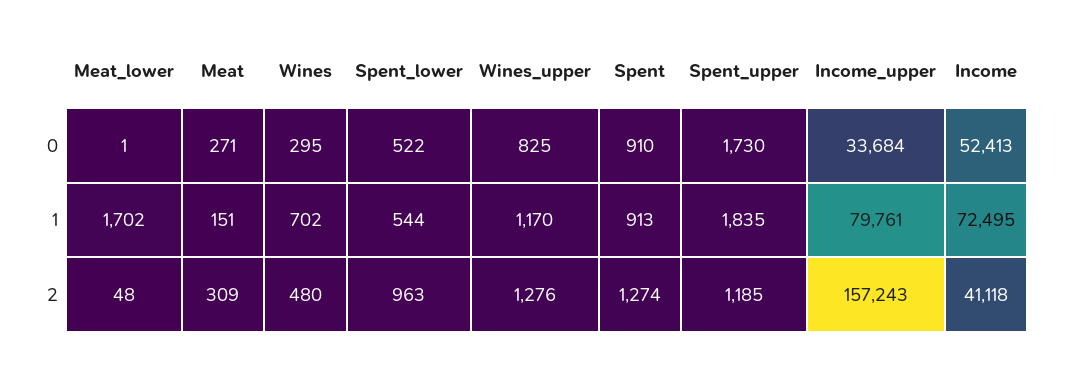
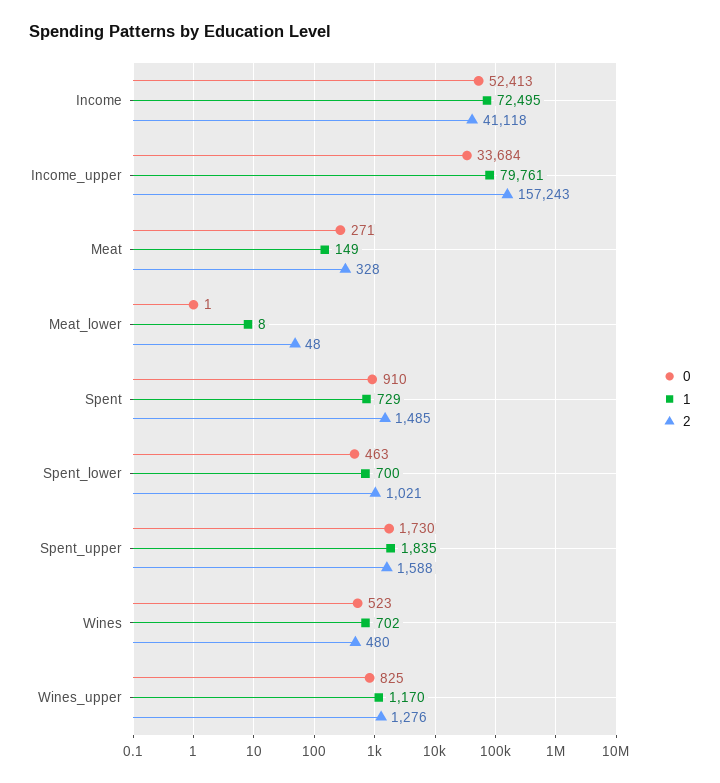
  {
    "0": {
      "Meat_lower": 1,
      "Meat": 271,
-     "Wines": 295,
+     "Wines": 523,
-     "Spent_lower": 522,
+     "Spent_lower": 463,
      "Wines_upper": 825,
      "Spent": 910,
      "Spent_upper": 1730,
      "Income_upper": 33684,
      "Income": 52413
    },
    "1": {
-     "Meat_lower": 1702,
+     "Meat_lower": 8,
-     "Meat": 151,
+     "Meat": 149,
      "Wines": 702,
-     "Spent_lower": 544,
+     "Spent_lower": 700,
      "Wines_upper": 1170,
-     "Spent": 913,
+     "Spent": 729,
      "Spent_upper": 1835,
      "Income_upper": 79761,
      "Income": 72495
    },
    "2": {
      "Meat_lower": 48,
-     "Meat": 309,
+     "Meat": 328,
      "Wines": 480,
-     "Spent_lower": 963,
+     "Spent_lower": 1021,
      "Wines_upper": 1276,
-     "Spent": 1274,
+     "Spent": 1485,
-     "Spent_upper": 1185,
+     "Spent_upper": 1588,
      "Income_upper": 157243,
      "Income": 41118
    }
  }

